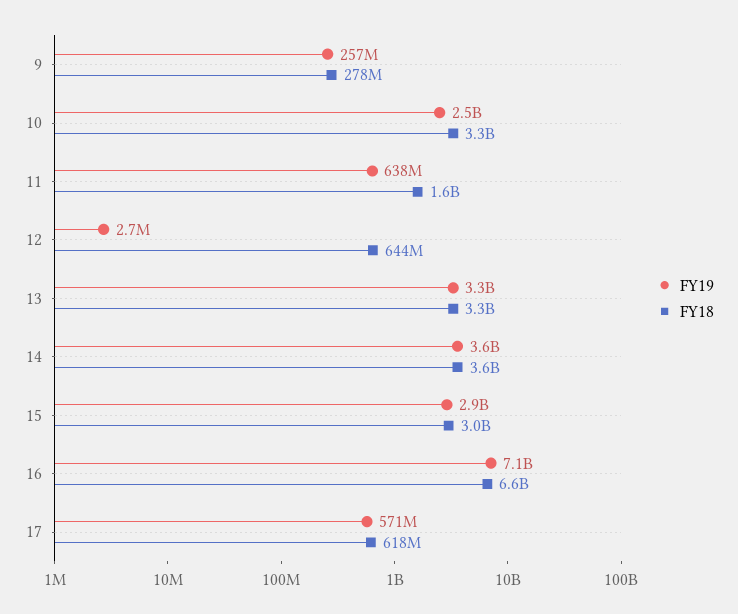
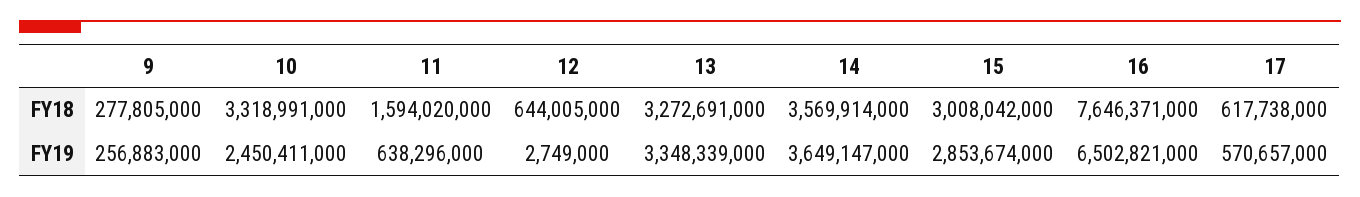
  {
    "FY19": {
      "9": 256883000,
      "10": 2450411000,
      "11": 638296000,
      "12": 2749000,
      "13": 3348339000,
      "14": 3649147000,
      "15": 2853674000,
-     "16": 7100000000,
+     "16": 6502821000,
      "17": 570657000
    },
    "FY18": {
      "9": 277805000,
      "10": 3318991000,
      "11": 1594020000,
      "12": 644005000,
      "13": 3272691000,
      "14": 3569914000,
      "15": 3008042000,
-     "16": 6600000000,
+     "16": 7646371000,
      "17": 617738000
    }
  }

